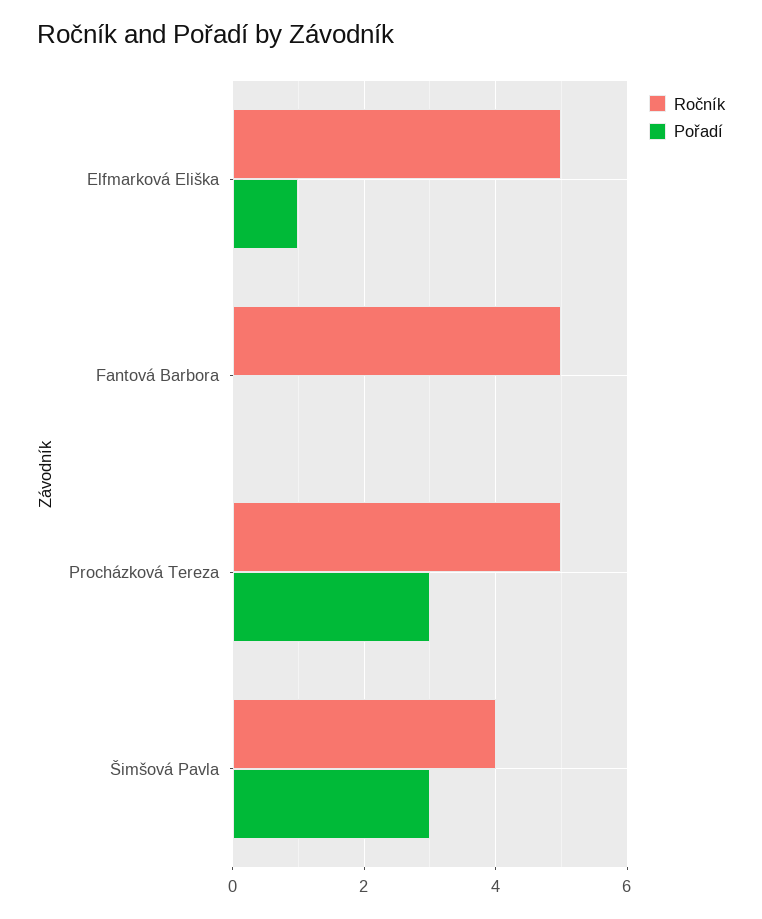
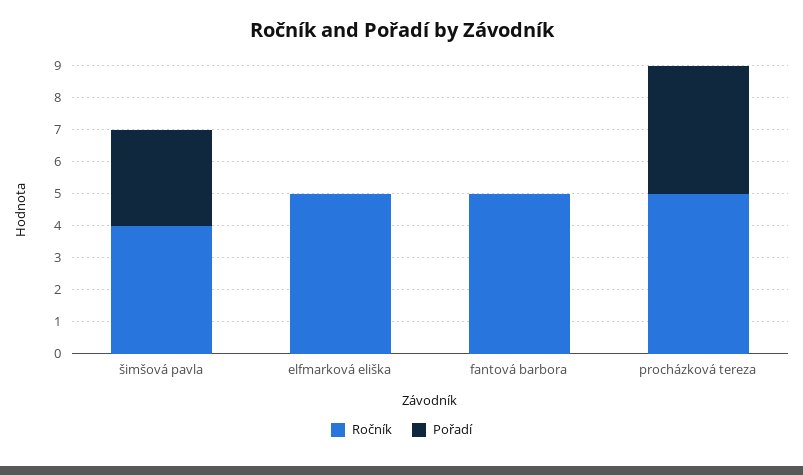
  {
    "Ročník": {
      "Elfmarková Eliška": 5,
      "Fantová Barbora": 5,
      "Procházková Tereza": 5,
      "Šimšová Pavla": 4
    },
    "Pořadí": {
-     "Elfmarková Eliška": 1,
+     "Elfmarková Eliška": 0,
      "Fantová Barbora": 0,
-     "Procházková Tereza": 3,
+     "Procházková Tereza": 4,
      "Šimšová Pavla": 3
    }
  }

